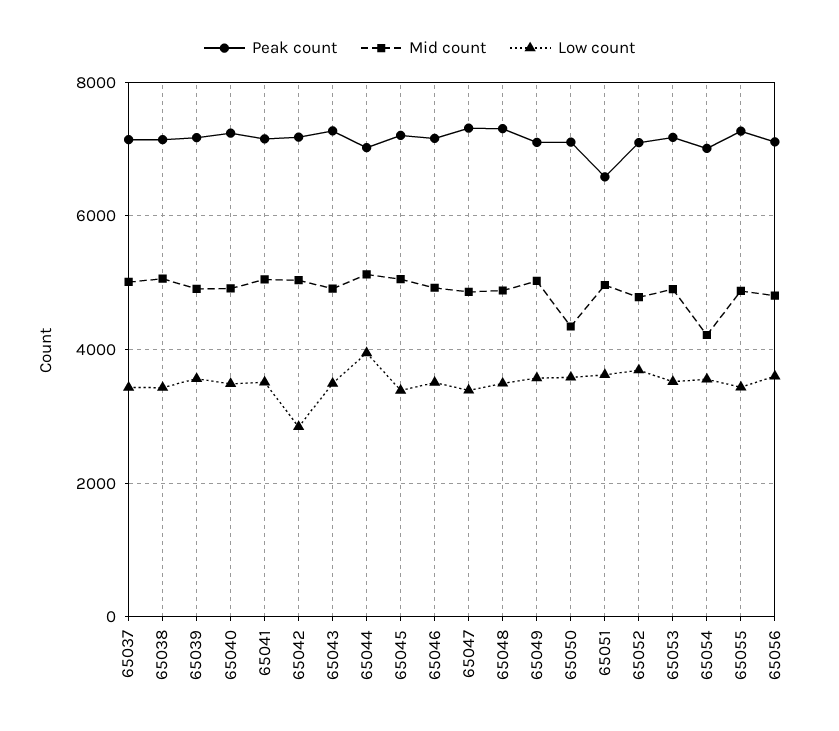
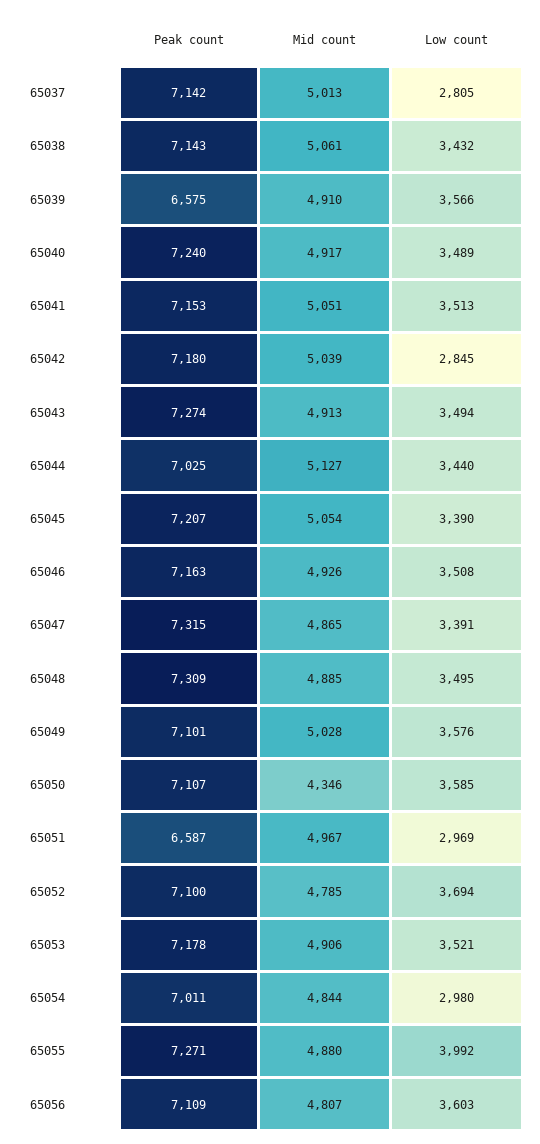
  {
    "Peak count": {
      "65037": 7142,
      "65038": 7143,
-     "65039": 7200,
+     "65039": 6575,
      "65040": 7240,
      "65041": 7153,
      "65042": 7180,
      "65043": 7274,
      "65044": 7025,
      "65045": 7207,
      "65046": 7163,
      "65047": 7315,
      "65048": 7309,
      "65049": 7101,
      "65050": 7107,
      "65051": 6587,
      "65052": 7100,
      "65053": 7178,
      "65054": 7011,
      "65055": 7271,
      "65056": 7109
    },
    "Mid count": {
      "65037": 5013,
      "65038": 5061,
      "65039": 4910,
      "65040": 4917,
      "65041": 5051,
      "65042": 5039,
      "65043": 4913,
      "65044": 5127,
      "65045": 5054,
      "65046": 4926,
      "65047": 4865,
      "65048": 4885,
      "65049": 5028,
      "65050": 4346,
      "65051": 4967,
      "65052": 4785,
      "65053": 4906,
-     "65054": 4200,
+     "65054": 4844,
      "65055": 4880,
      "65056": 4807
    },
    "Low count": {
-     "65037": 3400,
+     "65037": 2805,
      "65038": 3432,
      "65039": 3566,
      "65040": 3489,
      "65041": 3513,
      "65042": 2845,
      "65043": 3494,
-     "65044": 4000,
+     "65044": 3440,
      "65045": 3390,
      "65046": 3508,
      "65047": 3391,
      "65048": 3495,
      "65049": 3576,
      "65050": 3585,
-     "65051": 3600,
+     "65051": 2969,
      "65052": 3694,
      "65053": 3521,
-     "65054": 3600,
+     "65054": 2980,
-     "65055": 3400,
+     "65055": 3992,
      "65056": 3603
    }
  }

